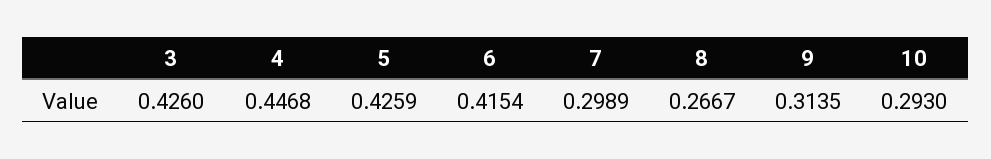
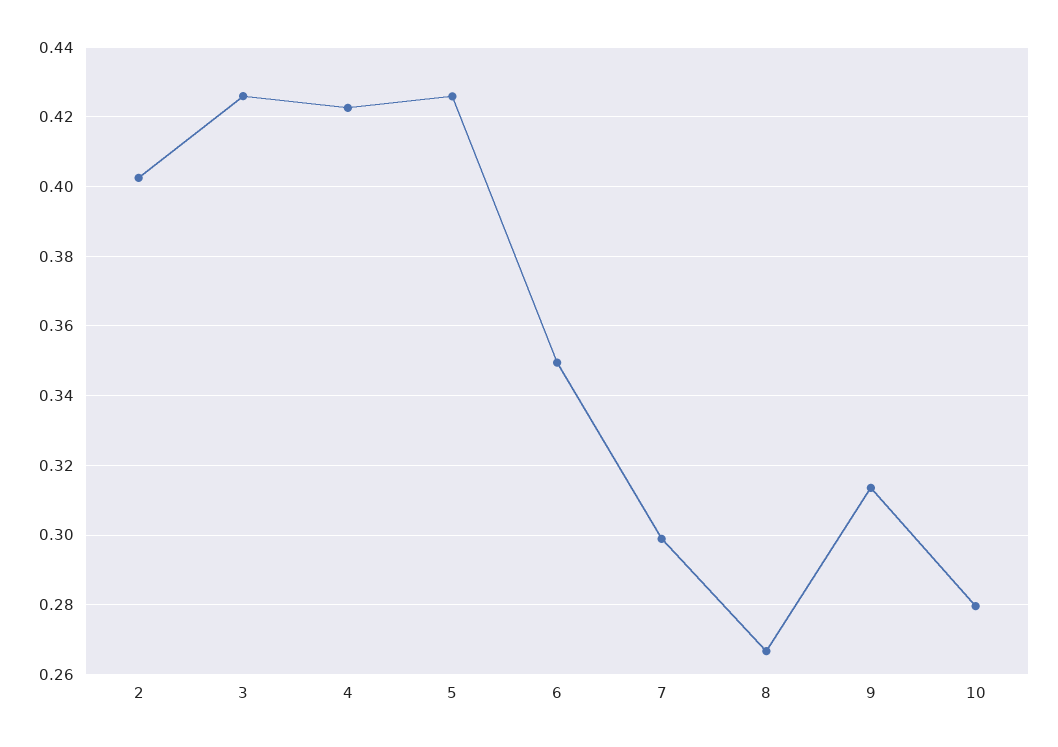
  {
    "3": 0.426,
-   "4": 0.4468,
+   "4": 0.422,
    "5": 0.4259,
-   "6": 0.4154,
+   "6": 0.35,
    "7": 0.2989,
    "8": 0.2667,
    "9": 0.3135,
-   "10": 0.293
+   "10": 0.28,
+   "2": 0.402
  }

